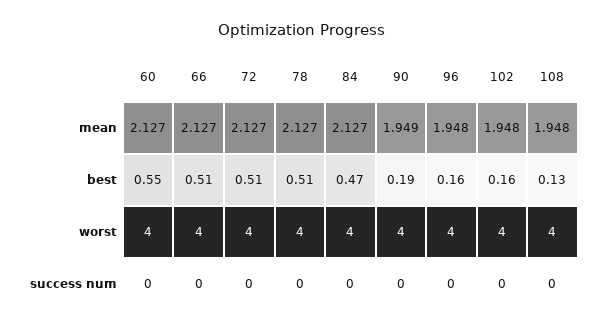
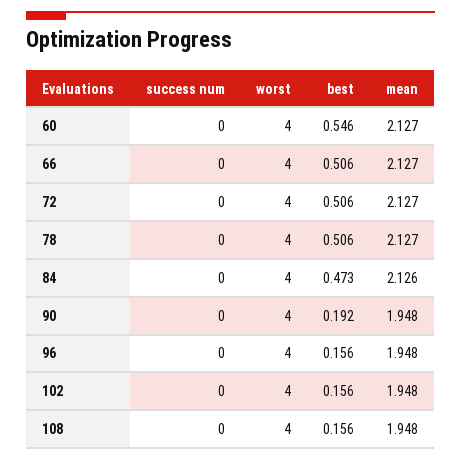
  {
    "60": {
      "mean": 2.127,
      "best": 0.546,
      "worst": 4,
      "success num": 0
    },
    "66": {
      "mean": 2.127,
      "best": 0.506,
      "worst": 4,
      "success num": 0
    },
    "72": {
      "mean": 2.127,
      "best": 0.506,
      "worst": 4,
      "success num": 0
    },
    "78": {
      "mean": 2.127,
      "best": 0.506,
      "worst": 4,
      "success num": 0
    },
    "84": {
-     "mean": 2.127,
+     "mean": 2.126,
      "best": 0.473,
      "worst": 4,
      "success num": 0
    },
    "90": {
-     "mean": 1.949,
+     "mean": 1.948,
      "best": 0.192,
      "worst": 4,
      "success num": 0
    },
    "96": {
      "mean": 1.948,
      "best": 0.156,
      "worst": 4,
      "success num": 0
    },
    "102": {
      "mean": 1.948,
      "best": 0.156,
      "worst": 4,
      "success num": 0
    },
    "108": {
      "mean": 1.948,
-     "best": 0.13,
+     "best": 0.156,
      "worst": 4,
      "success num": 0
    }
  }

